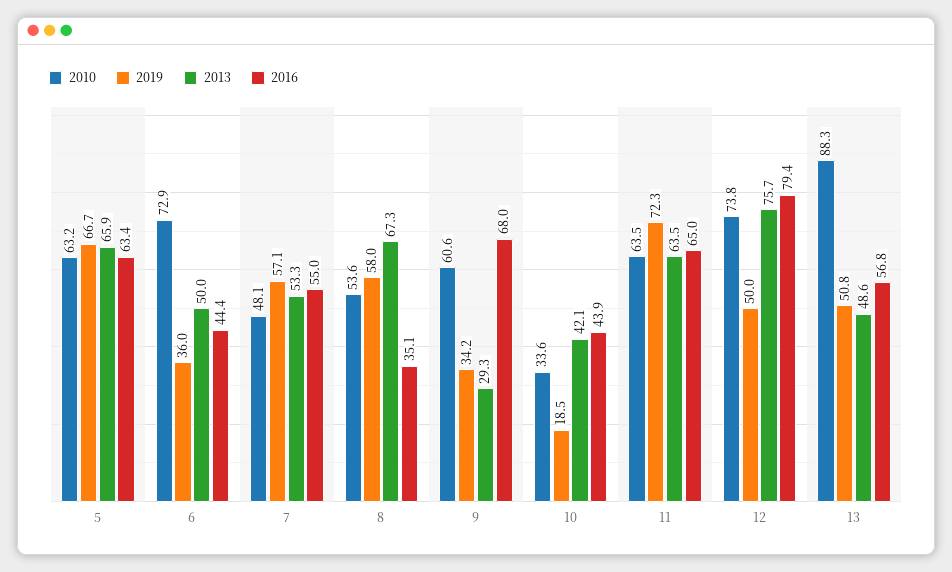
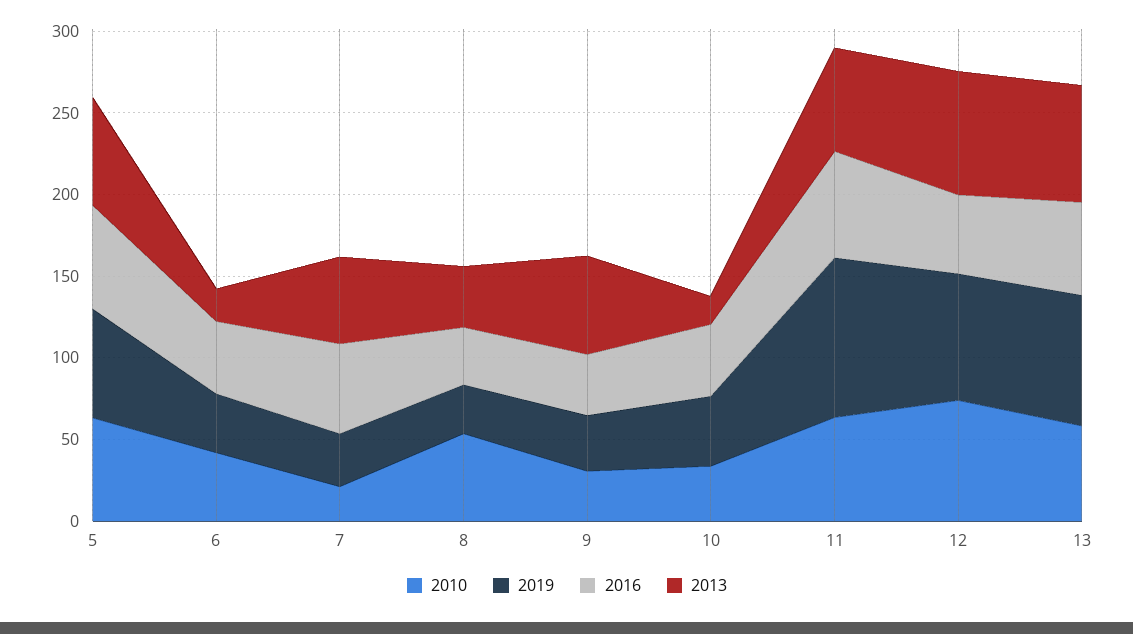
  {
    "2010": {
      "5": 63.2,
-     "6": 72.9,
+     "6": 40,
-     "7": 48.1,
+     "7": 20,
      "8": 53.6,
-     "9": 60.6,
+     "9": 30,
      "10": 33.6,
      "11": 63.5,
      "12": 73.8,
-     "13": 88.3
+     "13": 60
    },
    "2019": {
      "5": 66.7,
      "6": 36,
-     "7": 57.1,
+     "7": 30,
-     "8": 58,
+     "8": 30,
      "9": 34.2,
-     "10": 18.5,
+     "10": 40,
-     "11": 72.3,
+     "11": 100,
-     "12": 50,
+     "12": 80,
-     "13": 50.8
+     "13": 80
    },
    "2013": {
      "5": 65.9,
-     "6": 50,
+     "6": 20,
      "7": 53.3,
-     "8": 67.3,
+     "8": 40,
-     "9": 29.3,
+     "9": 60,
-     "10": 42.1,
+     "10": 20,
      "11": 63.5,
      "12": 75.7,
-     "13": 48.6
+     "13": 70
    },
    "2016": {
      "5": 63.4,
      "6": 44.4,
      "7": 55,
      "8": 35.1,
-     "9": 68,
+     "9": 40,
      "10": 43.9,
      "11": 65,
-     "12": 79.4,
+     "12": 50,
      "13": 56.8
    }
  }

